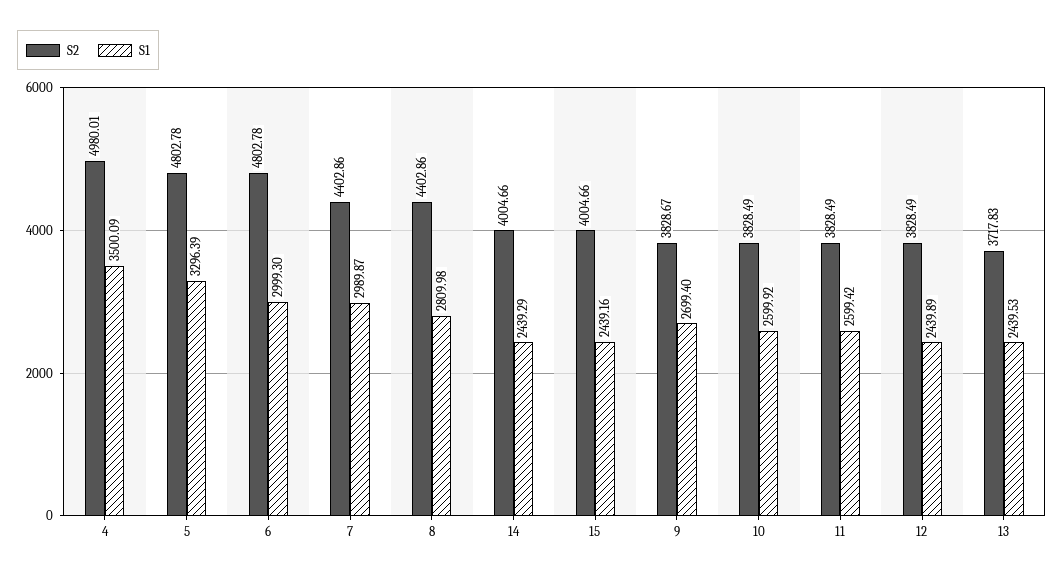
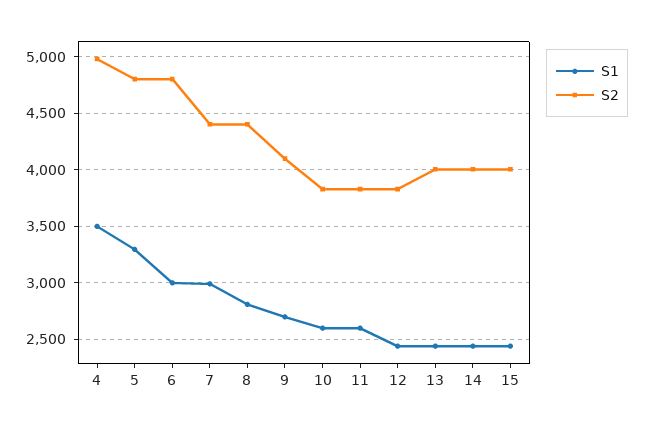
  {
    "S2": {
      "4": 4980.01,
      "5": 4802.78,
      "6": 4802.78,
      "7": 4402.86,
      "8": 4402.86,
      "14": 4004.66,
      "15": 4004.66,
-     "9": 3828.67,
+     "9": 4100,
      "10": 3828.49,
      "11": 3828.49,
      "12": 3828.49,
-     "13": 3717.83
+     "13": 4000
    },
    "S1": {
      "4": 3500.09,
      "5": 3296.39,
      "6": 2999.3,
      "7": 2989.87,
      "8": 2809.98,
      "14": 2439.29,
      "15": 2439.16,
      "9": 2699.4,
      "10": 2599.92,
      "11": 2599.42,
      "12": 2439.89,
      "13": 2439.53
    }
  }

